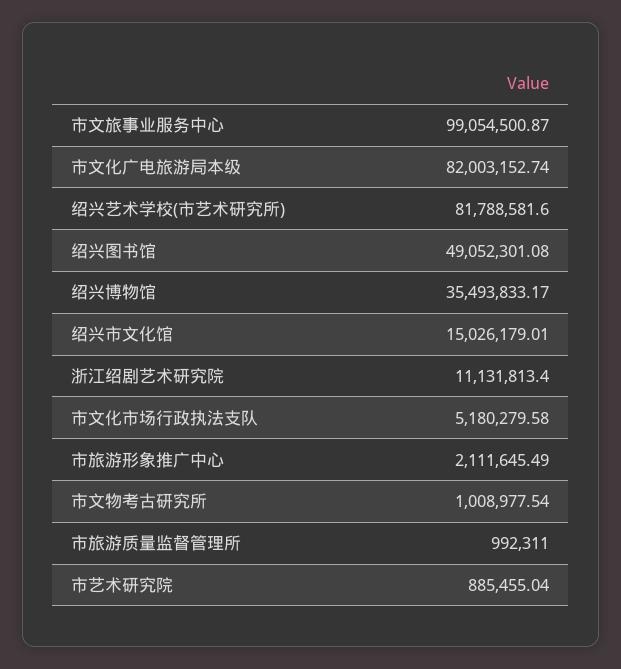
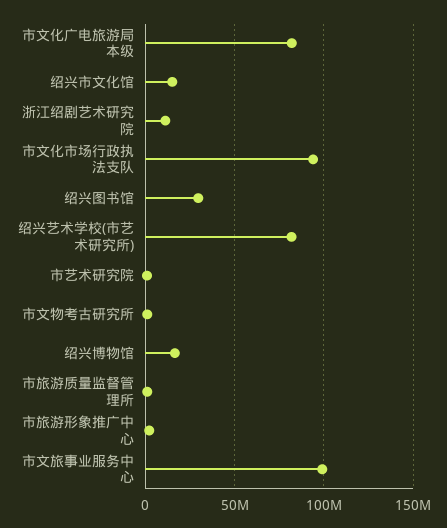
  {
    "市文旅事业服务中心": 99054500.87,
    "市文化广电旅游局本级": 82003152.74,
    "绍兴艺术学校(市艺术研究所)": 81788581.6,
-   "绍兴图书馆": 49052301.08,
+   "绍兴图书馆": 30000000,
-   "绍兴博物馆": 35493833.17,
+   "绍兴博物馆": 15000000,
    "绍兴市文化馆": 15026179.01,
    "浙江绍剧艺术研究院": 11131813.4,
-   "市文化市场行政执法支队": 5180279.58,
+   "市文化市场行政执法支队": 95000000,
    "市旅游形象推广中心": 2111645.49,
    "市文物考古研究所": 1008977.54,
    "市旅游质量监督管理所": 992311,
    "市艺术研究院": 885455.04
  }

